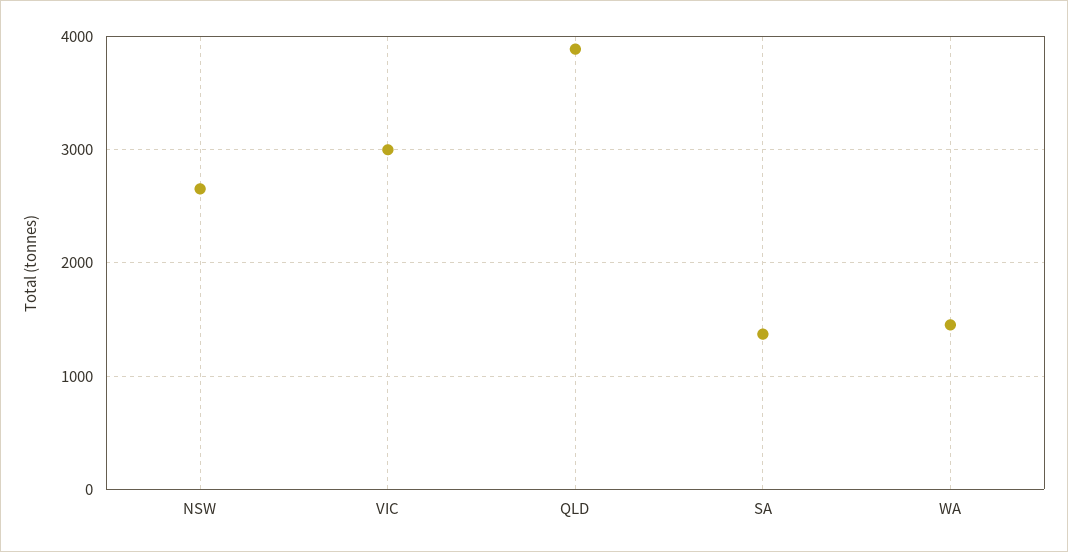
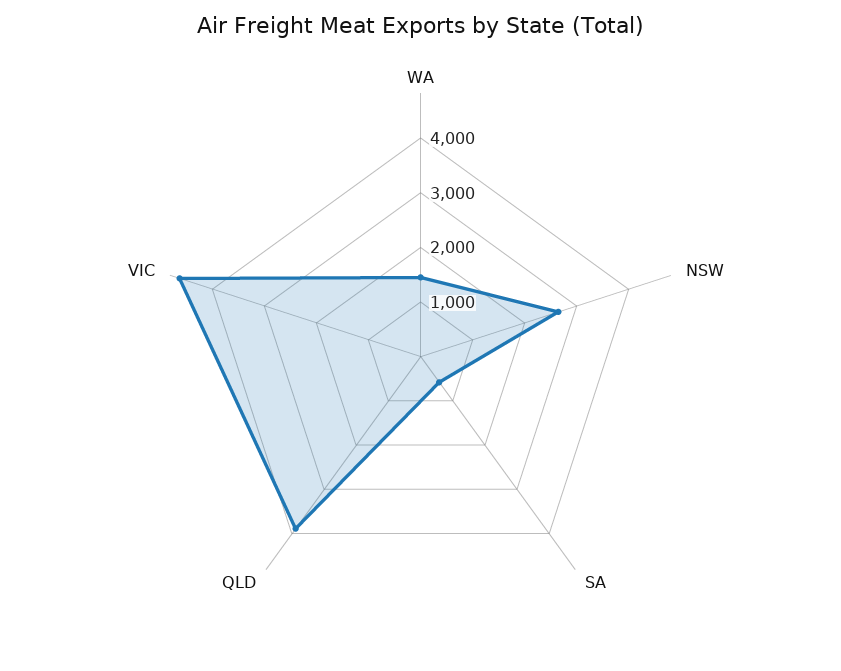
  {
    "NSW": 2700,
-   "VIC": 3000,
+   "VIC": 4600,
    "QLD": 3900,
-   "SA": 1400,
+   "SA": 600,
    "WA": 1500
  }

